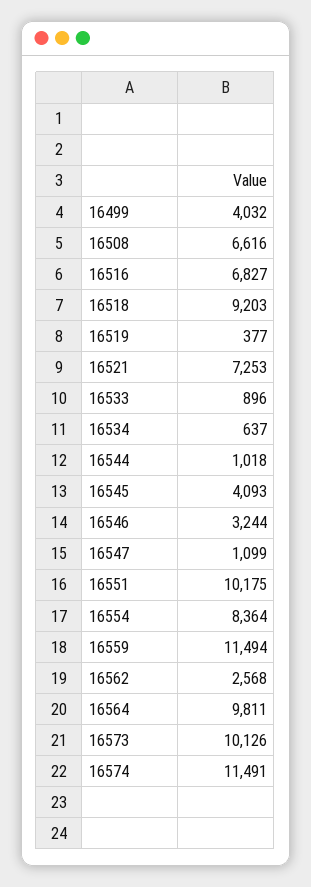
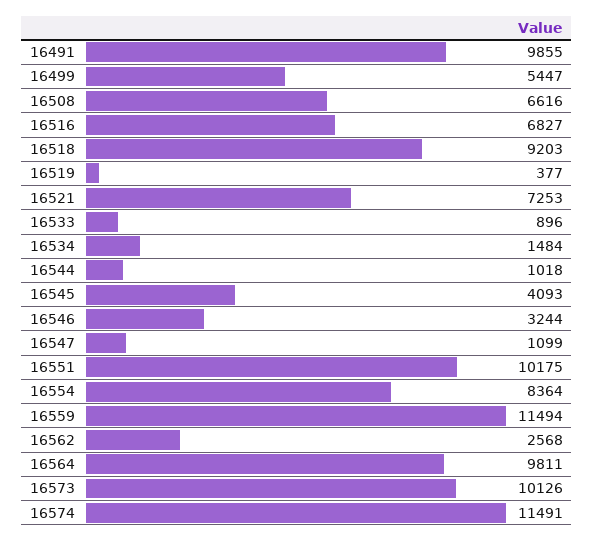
  {
-   "16499": 4032,
+   "16499": 5447,
    "16508": 6616,
    "16516": 6827,
    "16518": 9203,
    "16519": 377,
    "16521": 7253,
    "16533": 896,
-   "16534": 637,
+   "16534": 1484,
    "16544": 1018,
    "16545": 4093,
    "16546": 3244,
    "16547": 1099,
    "16551": 10175,
    "16554": 8364,
    "16559": 11494,
    "16562": 2568,
    "16564": 9811,
    "16573": 10126,
-   "16574": 11491
+   "16574": 11491,
+   "16491": 9855
  }

